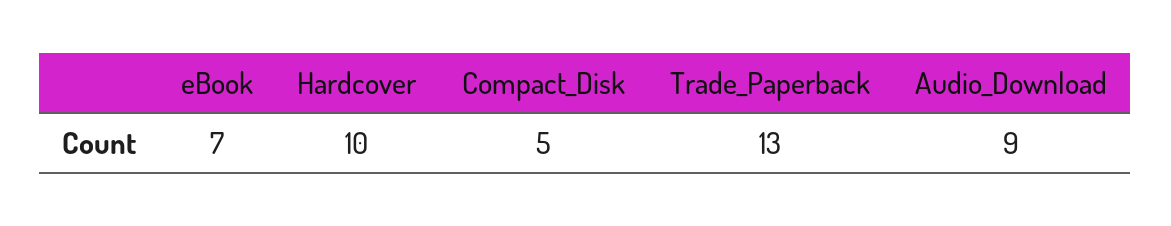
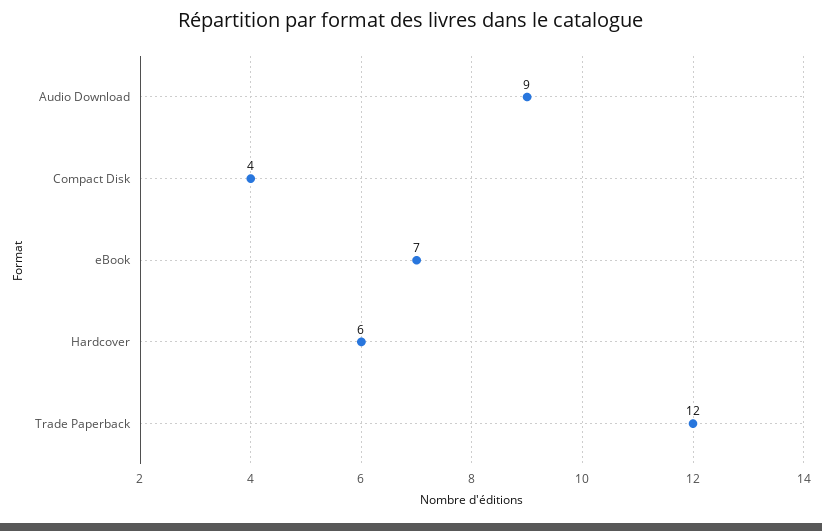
  {
    "eBook": 7,
-   "Hardcover": 10,
+   "Hardcover": 6,
-   "Compact_Disk": 5,
+   "Compact_Disk": 4,
-   "Trade_Paperback": 13,
+   "Trade_Paperback": 12,
    "Audio_Download": 9
  }

